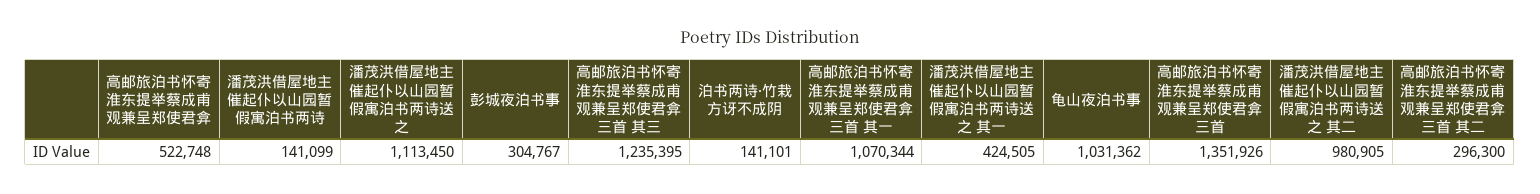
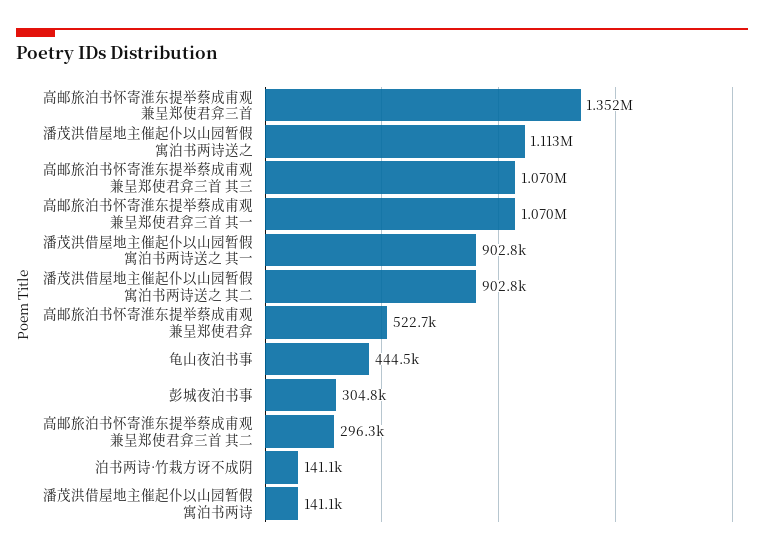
  {
    "高邮旅泊书怀寄淮东提举蔡成甫观兼呈郑使君弇": 522748,
    "潘茂洪借屋地主催起仆以山园暂假寓泊书两诗": 141099,
    "潘茂洪借屋地主催起仆以山园暂假寓泊书两诗送之": 1113450,
    "彭城夜泊书事": 304767,
-   "高邮旅泊书怀寄淮东提举蔡成甫观兼呈郑使君弇三首 其三": 1235395,
+   "高邮旅泊书怀寄淮东提举蔡成甫观兼呈郑使君弇三首 其三": 1070000,
    "泊书两诗·竹栽方讶不成阴": 141101,
    "高邮旅泊书怀寄淮东提举蔡成甫观兼呈郑使君弇三首 其一": 1070344,
-   "潘茂洪借屋地主催起仆以山园暂假寓泊书两诗送之 其一": 424505,
+   "潘茂洪借屋地主催起仆以山园暂假寓泊书两诗送之 其一": 902800,
-   "龟山夜泊书事": 1031362,
+   "龟山夜泊书事": 444500,
    "高邮旅泊书怀寄淮东提举蔡成甫观兼呈郑使君弇三首": 1351926,
-   "潘茂洪借屋地主催起仆以山园暂假寓泊书两诗送之 其二": 980905,
+   "潘茂洪借屋地主催起仆以山园暂假寓泊书两诗送之 其二": 902800,
    "高邮旅泊书怀寄淮东提举蔡成甫观兼呈郑使君弇三首 其二": 296300
  }

